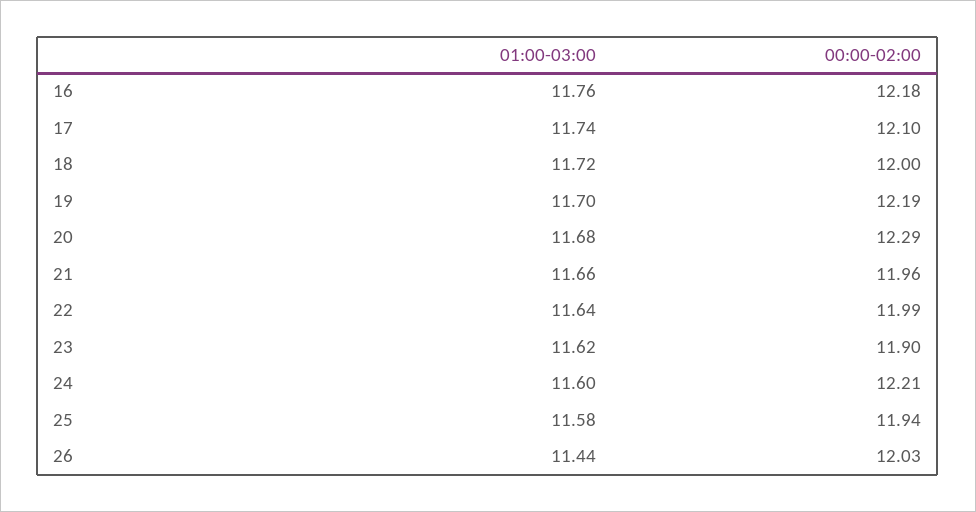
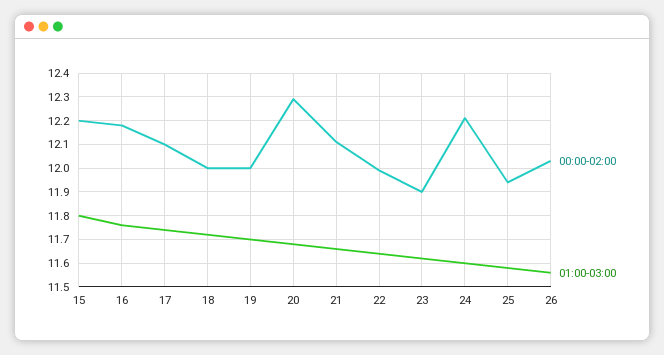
  {
    "01:00-03:00": {
      "16": 11.76,
      "17": 11.74,
      "18": 11.72,
      "19": 11.7,
      "20": 11.68,
      "21": 11.66,
      "22": 11.64,
      "23": 11.62,
      "24": 11.6,
      "25": 11.58,
-     "26": 11.44
+     "26": 11.55,
+     "15": 11.8
    },
    "00:00-02:00": {
      "16": 12.18,
      "17": 12.1,
      "18": 12,
-     "19": 12.19,
+     "19": 12,
      "20": 12.29,
-     "21": 11.96,
+     "21": 12.1,
      "22": 11.99,
      "23": 11.9,
      "24": 12.21,
      "25": 11.94,
-     "26": 12.03
+     "26": 12.03,
+     "15": 12.2
    }
  }

